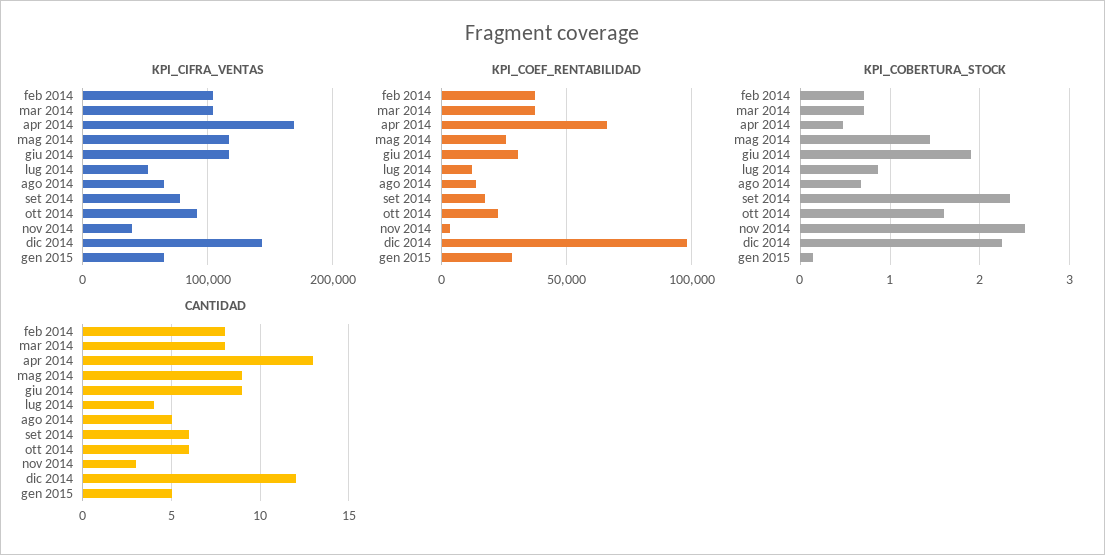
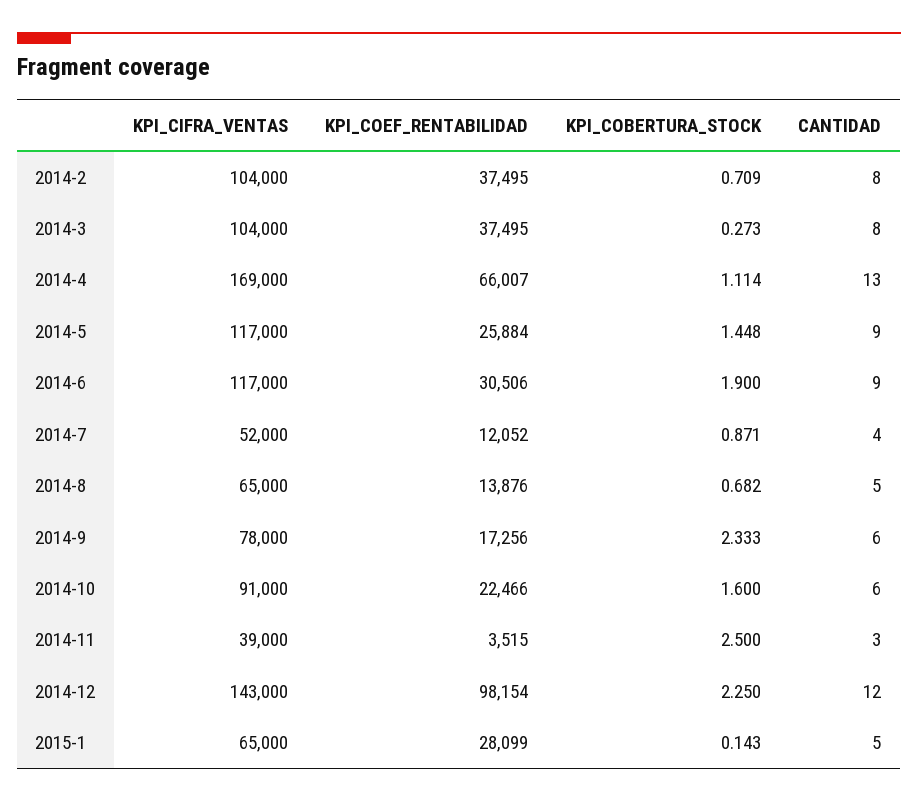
  {
    "KPI_CIFRA_VENTAS": {
      "feb 2014": 104000,
      "mar 2014": 104000,
      "apr 2014": 169000,
      "mag 2014": 117000,
      "giu 2014": 117000,
      "lug 2014": 52000,
      "ago 2014": 65000,
      "set 2014": 78000,
      "ott 2014": 91000,
      "nov 2014": 39000,
      "dic 2014": 143000,
      "gen 2015": 65000
    },
    "KPI_COEF_RENTABILIDAD": {
      "feb 2014": 37495,
      "mar 2014": 37495,
      "apr 2014": 66007,
      "mag 2014": 25884,
      "giu 2014": 30506,
      "lug 2014": 12052,
      "ago 2014": 13876,
      "set 2014": 17256,
      "ott 2014": 22466,
      "nov 2014": 3515,
      "dic 2014": 98154,
      "gen 2015": 28099
    },
    "KPI_COBERTURA_STOCK": {
      "feb 2014": 0.709,
-     "mar 2014": 0.7,
+     "mar 2014": 0.273,
-     "apr 2014": 0.5,
+     "apr 2014": 1.114,
      "mag 2014": 1.448,
      "giu 2014": 1.9,
      "lug 2014": 0.871,
      "ago 2014": 0.682,
      "set 2014": 2.333,
      "ott 2014": 1.6,
      "nov 2014": 2.5,
      "dic 2014": 2.25,
      "gen 2015": 0.143
    },
    "CANTIDAD": {
      "feb 2014": 8,
      "mar 2014": 8,
      "apr 2014": 13,
      "mag 2014": 9,
      "giu 2014": 9,
      "lug 2014": 4,
      "ago 2014": 5,
      "set 2014": 6,
      "ott 2014": 6,
      "nov 2014": 3,
      "dic 2014": 12,
      "gen 2015": 5
    }
  }

